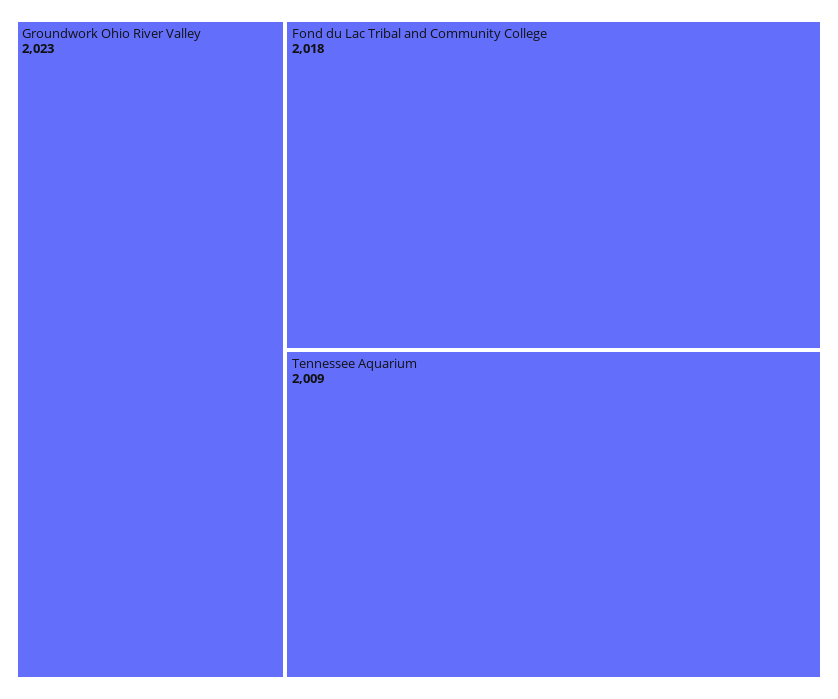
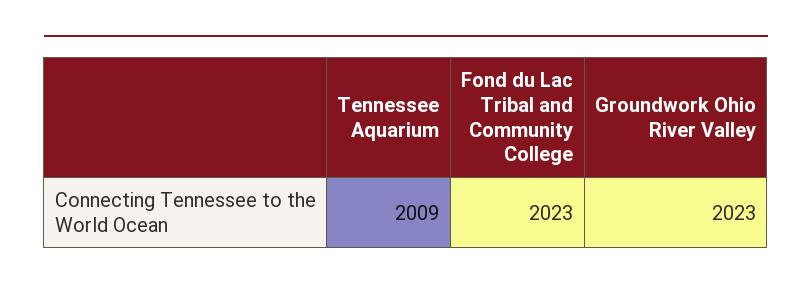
  {
    "Groundwork Ohio River Valley": 2023,
-   "Fond du Lac Tribal and Community College": 2018,
+   "Fond du Lac Tribal and Community College": 2023,
    "Tennessee Aquarium": 2009
  }

